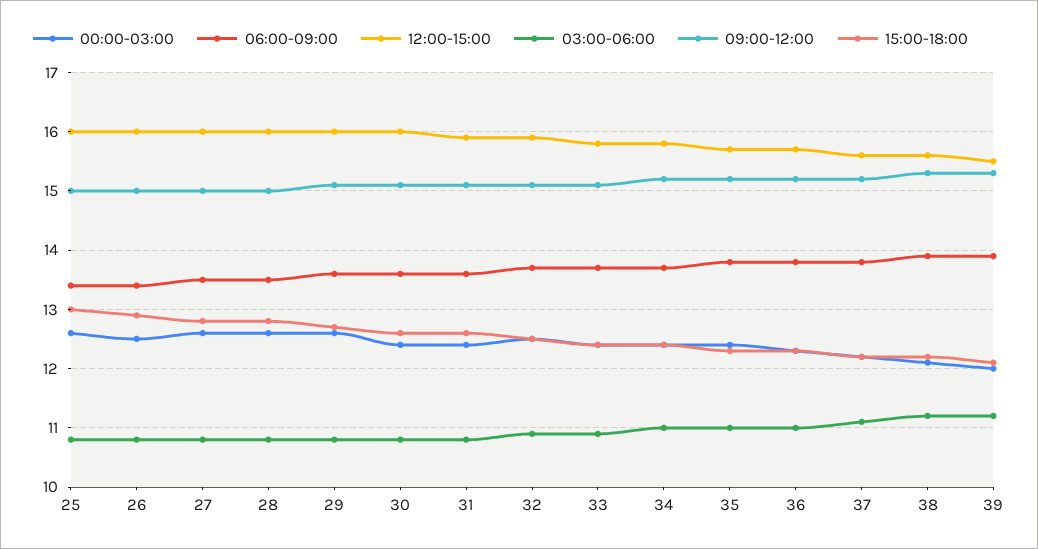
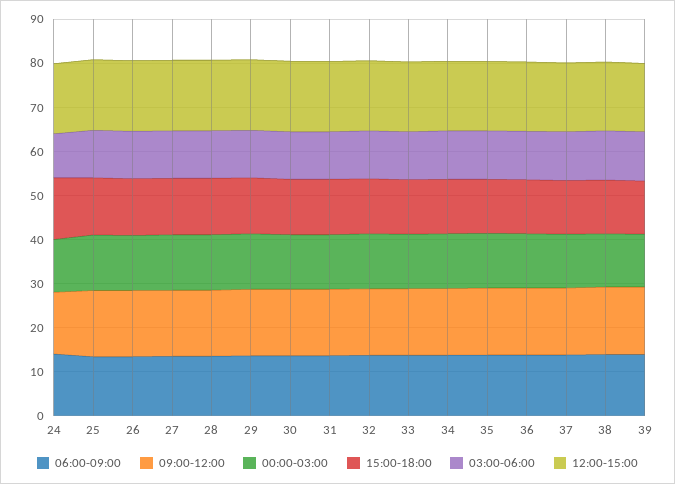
  {
    "00:00-03:00": {
      "25": 12.5,
      "26": 12.5,
      "27": 12.5,
      "28": 12.5,
      "29": 12.5,
      "30": 12.5,
      "31": 12.5,
      "32": 12.5,
      "33": 12.5,
      "34": 12.5,
      "35": 12.5,
      "36": 12.5,
      "37": 12,
      "38": 12,
-     "39": 12
+     "39": 12,
+     "24": 12
    },
    "06:00-09:00": {
      "25": 13.5,
      "26": 13.5,
      "27": 13.5,
      "28": 13.5,
      "29": 13.5,
      "30": 13.5,
      "31": 13.5,
      "32": 13.5,
      "33": 13.5,
      "34": 13.5,
      "35": 14,
      "36": 14,
      "37": 14,
      "38": 14,
-     "39": 14
+     "39": 14,
+     "24": 14
    },
    "12:00-15:00": {
      "25": 16,
      "26": 16,
      "27": 16,
      "28": 16,
      "29": 16,
      "30": 16,
      "31": 16,
      "32": 16,
      "33": 16,
      "34": 16,
      "35": 15.5,
      "36": 15.5,
      "37": 15.5,
      "38": 15.5,
-     "39": 15.5
+     "39": 15.5,
+     "24": 16
    },
    "03:00-06:00": {
      "25": 11,
      "26": 11,
      "27": 11,
      "28": 11,
      "29": 11,
      "30": 11,
      "31": 11,
      "32": 11,
      "33": 11,
      "34": 11,
      "35": 11,
      "36": 11,
      "37": 11,
      "38": 11,
-     "39": 11
+     "39": 11,
+     "24": 10
    },
    "09:00-12:00": {
      "25": 15,
      "26": 15,
      "27": 15,
      "28": 15,
      "29": 15,
      "30": 15,
      "31": 15,
      "32": 15,
      "33": 15,
      "34": 15,
      "35": 15,
      "36": 15,
      "37": 15,
      "38": 15.5,
-     "39": 15.5
+     "39": 15.5,
+     "24": 14
    },
    "15:00-18:00": {
      "25": 13,
      "26": 13,
      "27": 13,
      "28": 13,
      "29": 12.5,
      "30": 12.5,
      "31": 12.5,
      "32": 12.5,
      "33": 12.5,
      "34": 12.5,
      "35": 12.5,
      "36": 12.5,
      "37": 12,
      "38": 12,
-     "39": 12
+     "39": 12,
+     "24": 14
    }
  }

